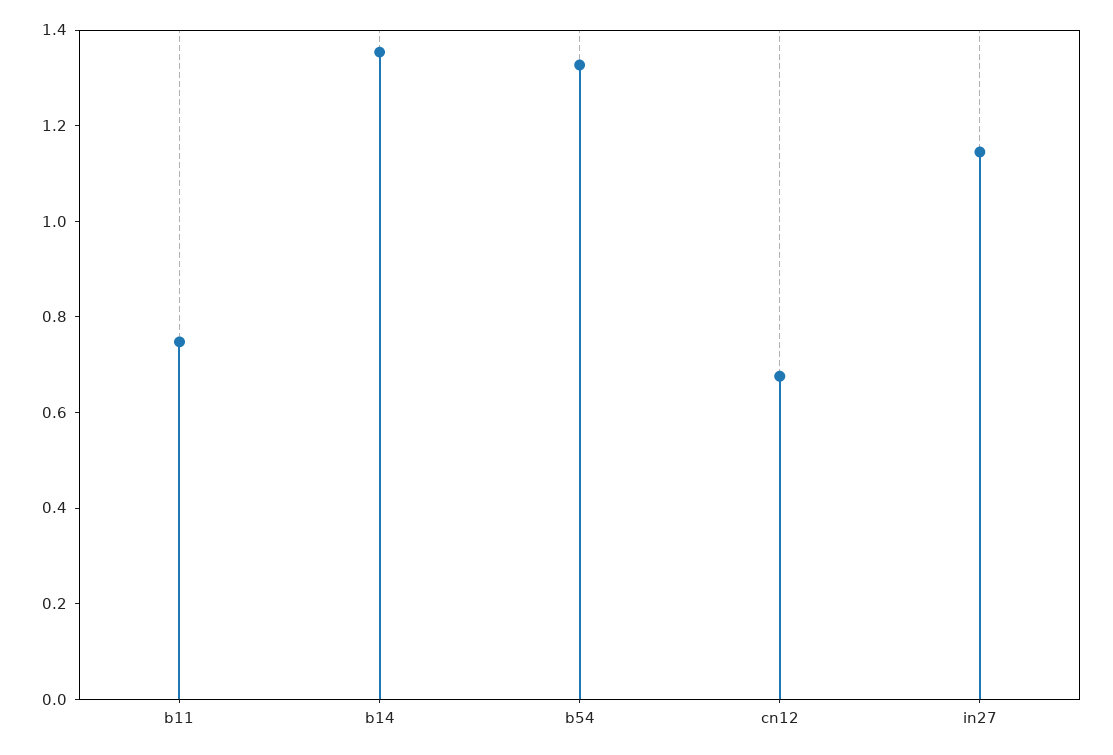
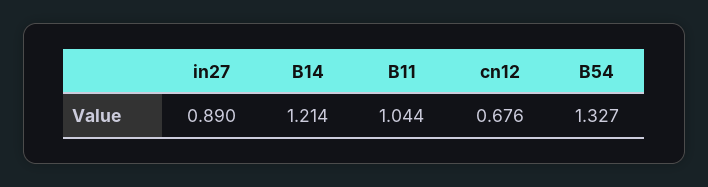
  {
-   "b11": 0.75,
+   "b11": 1.044,
-   "b14": 1.35,
+   "b14": 1.214,
    "b54": 1.327,
    "cn12": 0.676,
-   "in27": 1.15
+   "in27": 0.89
  }

